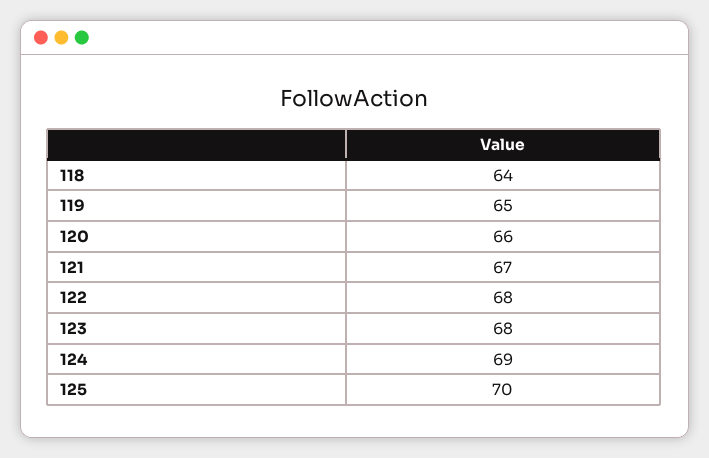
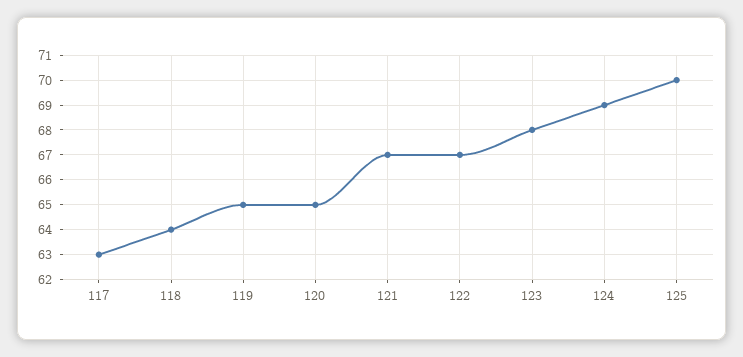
  {
    "118": 64,
    "119": 65,
-   "120": 66,
+   "120": 65,
    "121": 67,
-   "122": 68,
+   "122": 67,
    "123": 68,
    "124": 69,
-   "125": 70
+   "125": 70,
+   "117": 63
  }

